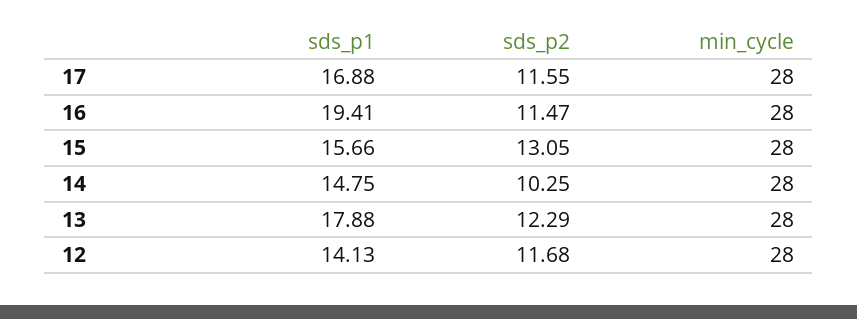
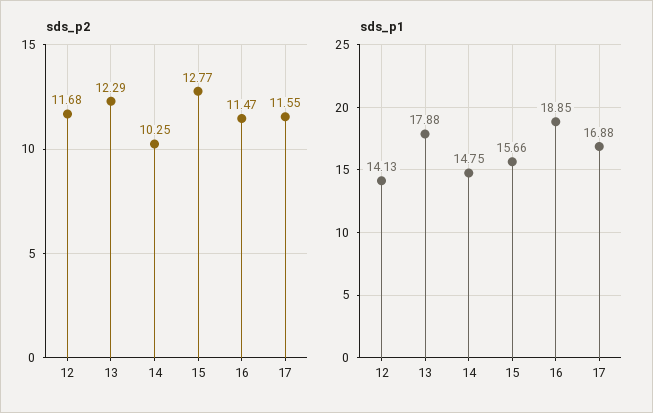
  {
    "sds_p1": {
      "17": 16.88,
-     "16": 19.41,
+     "16": 18.85,
      "15": 15.66,
      "14": 14.75,
      "13": 17.88,
      "12": 14.13
    },
    "sds_p2": {
      "17": 11.55,
      "16": 11.47,
-     "15": 13.05,
+     "15": 12.77,
      "14": 10.25,
      "13": 12.29,
      "12": 11.68
-   },
+   }
-   "min_cycle": {
-     "17": 28,
-     "16": 28,
-     "15": 28,
-     "14": 28,
-     "13": 28,
-     "12": 28
-   }
  }

